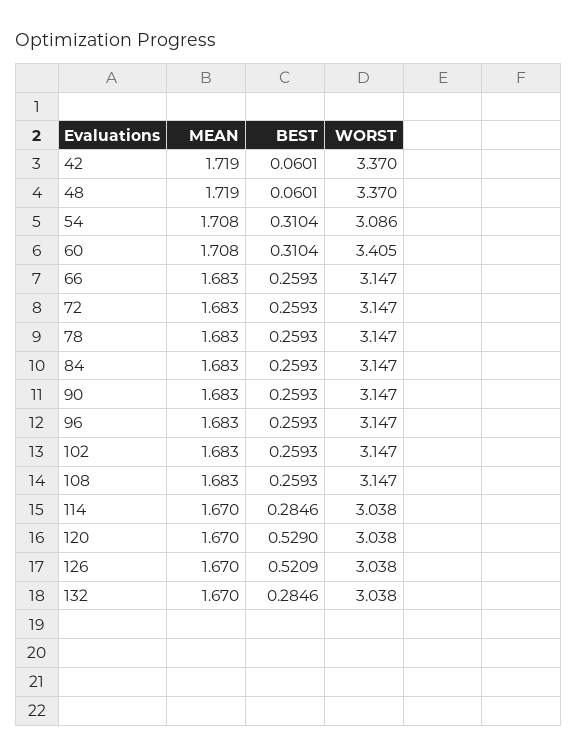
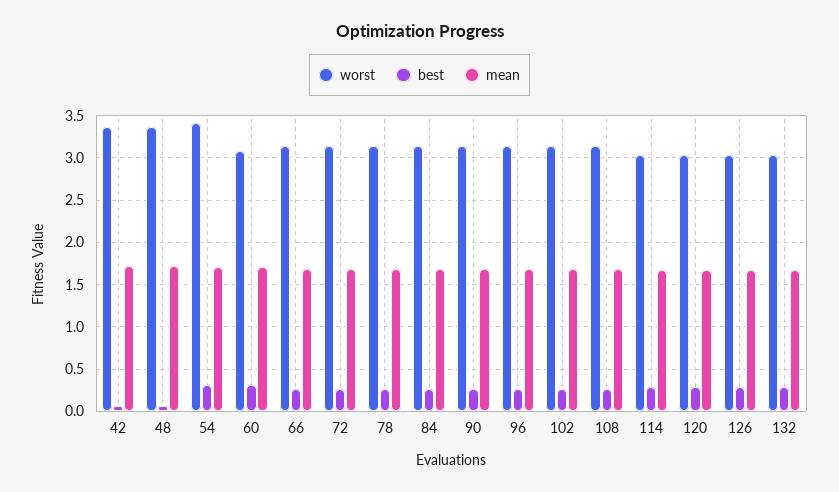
  {
    "MEAN": {
      "42": 1.719,
      "48": 1.719,
      "54": 1.708,
      "60": 1.708,
      "66": 1.683,
      "72": 1.683,
      "78": 1.683,
      "84": 1.683,
      "90": 1.683,
      "96": 1.683,
      "102": 1.683,
      "108": 1.683,
      "114": 1.67,
      "120": 1.67,
      "126": 1.67,
      "132": 1.67
    },
    "BEST": {
      "42": 0.0601,
      "48": 0.0601,
      "54": 0.3104,
      "60": 0.3104,
      "66": 0.2593,
      "72": 0.2593,
      "78": 0.2593,
      "84": 0.2593,
      "90": 0.2593,
      "96": 0.2593,
      "102": 0.2593,
      "108": 0.2593,
      "114": 0.2846,
-     "120": 0.529,
+     "120": 0.3,
-     "126": 0.5209,
+     "126": 0.3,
      "132": 0.2846
    },
    "WORST": {
      "42": 3.37,
      "48": 3.37,
-     "54": 3.086,
+     "54": 3.4,
-     "60": 3.405,
+     "60": 3.1,
      "66": 3.147,
      "72": 3.147,
      "78": 3.147,
      "84": 3.147,
      "90": 3.147,
      "96": 3.147,
      "102": 3.147,
      "108": 3.147,
      "114": 3.038,
      "120": 3.038,
      "126": 3.038,
      "132": 3.038
    }
  }

